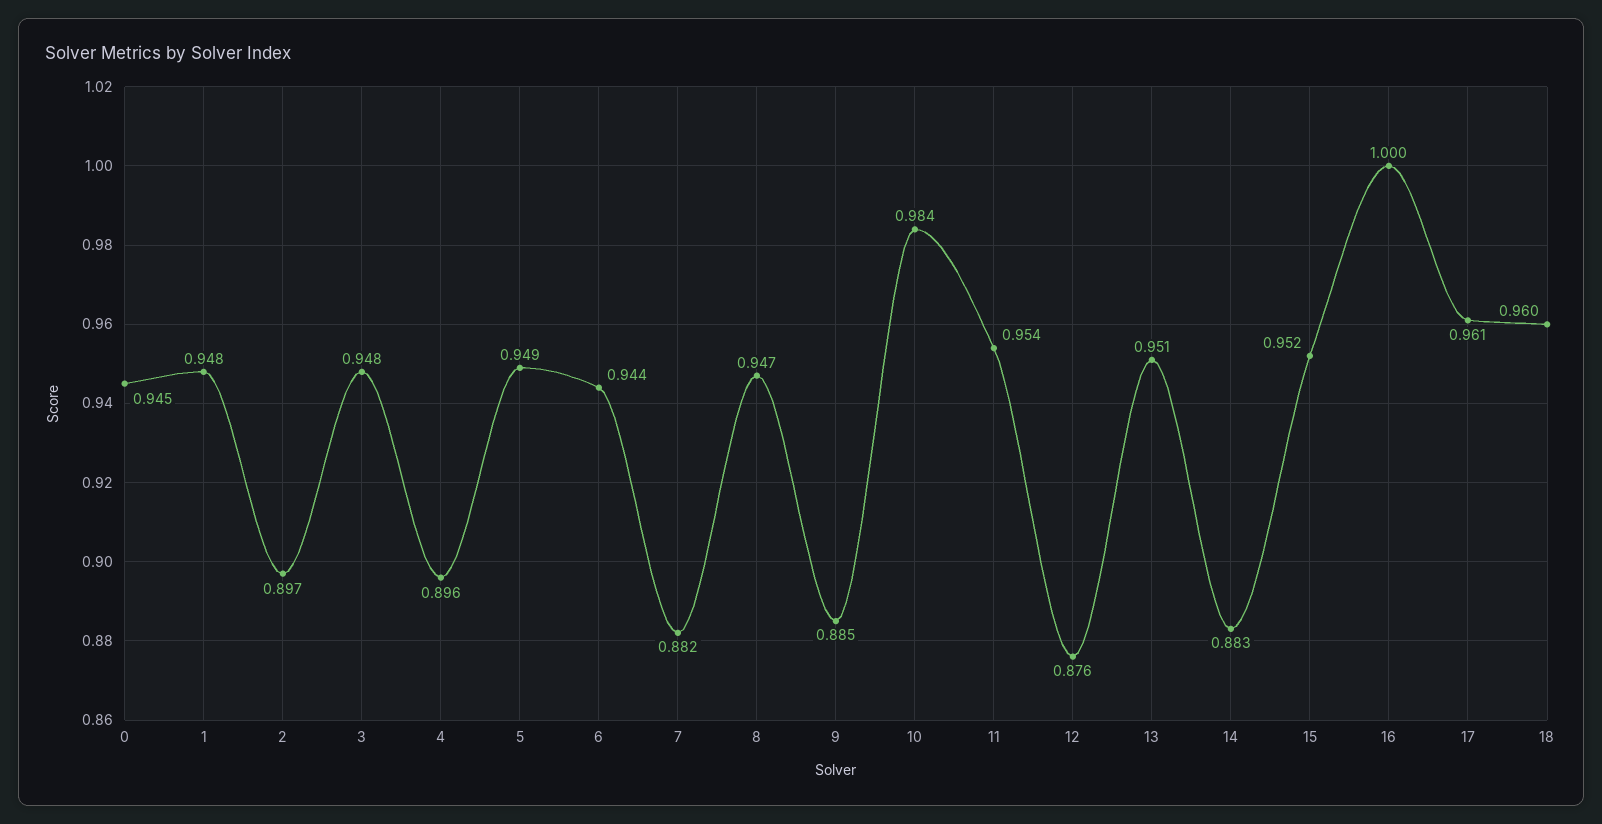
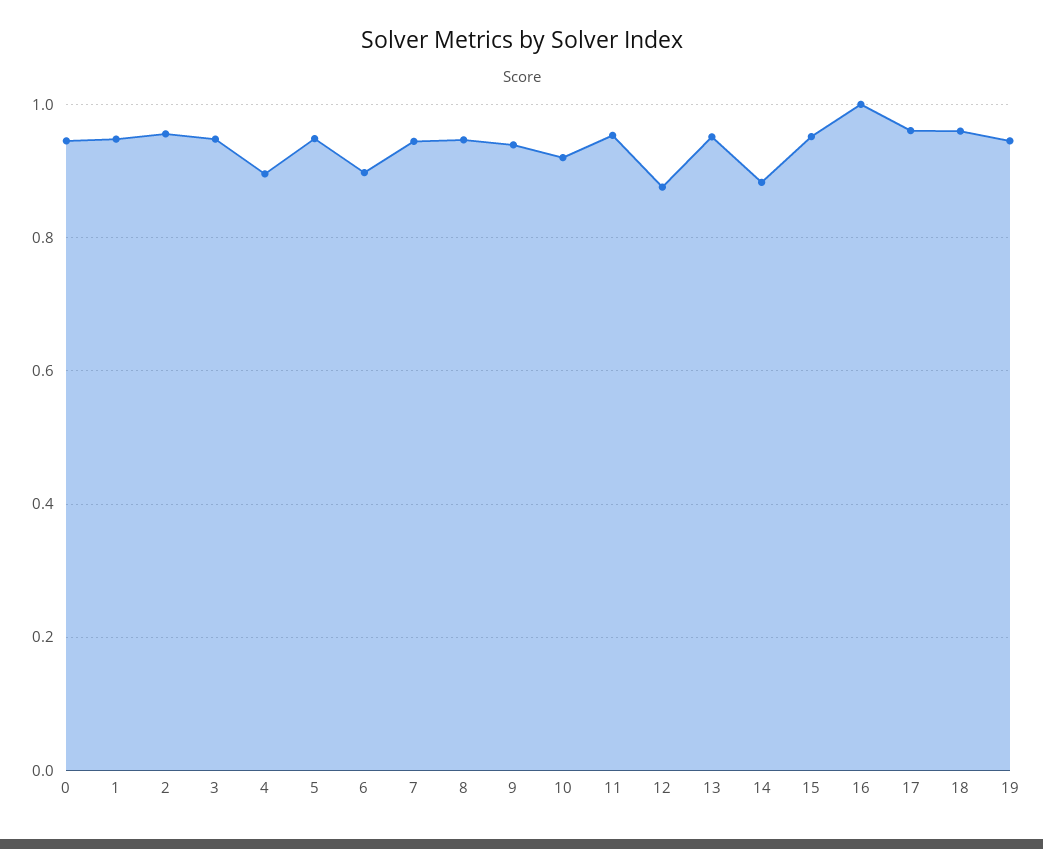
  {
    "0": 0.945,
    "1": 0.948,
-   "2": 0.897,
+   "2": 0.96,
    "3": 0.948,
    "4": 0.896,
    "5": 0.949,
-   "6": 0.944,
+   "6": 0.9,
-   "7": 0.882,
+   "7": 0.94,
    "8": 0.947,
-   "9": 0.885,
+   "9": 0.94,
-   "10": 0.984,
+   "10": 0.92,
    "11": 0.954,
    "12": 0.876,
    "13": 0.951,
    "14": 0.883,
    "15": 0.952,
    "16": 1,
    "17": 0.961,
-   "18": 0.96
+   "18": 0.96,
+   "19": 0.94
  }

